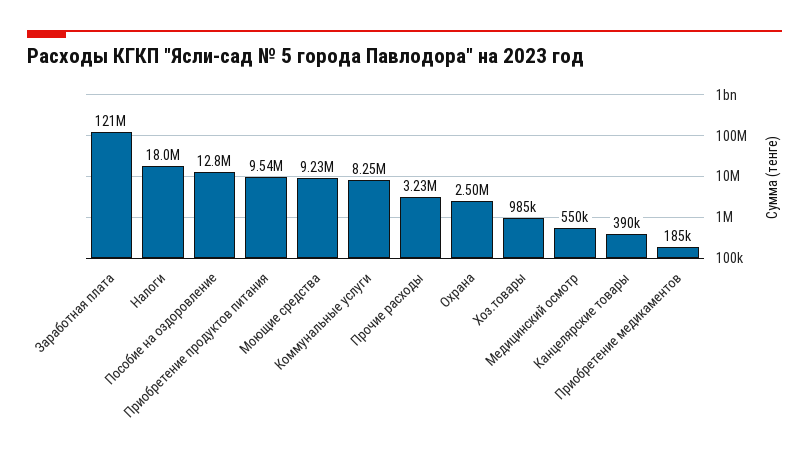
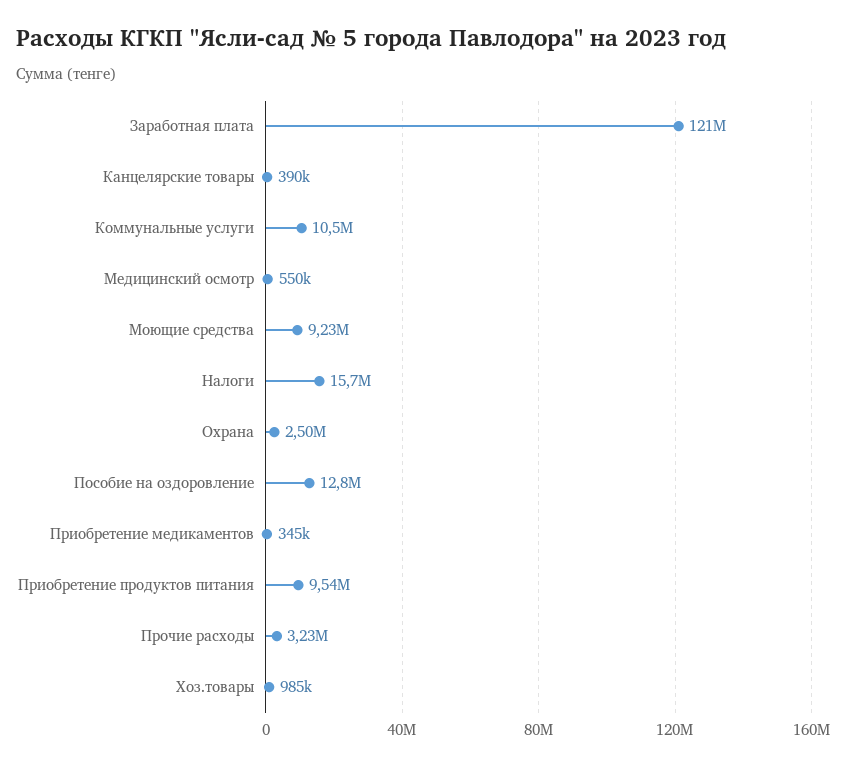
  {
    "Заработная плата": 121000000,
-   "Налоги": 18000000,
+   "Налоги": 15700000,
    "Пособие на оздоровление": 12800000,
    "Приобретение продуктов питания": 9540000,
    "Моющие средства": 9230000,
-   "Коммунальные услуги": 8250000,
+   "Коммунальные услуги": 10500000,
    "Прочие расходы": 3230000,
    "Охрана": 2500000,
    "Хоз.товары": 985000,
    "Медицинский осмотр": 550000,
    "Канцелярские товары": 390000,
-   "Приобретение медикаментов": 185000
+   "Приобретение медикаментов": 345000
  }

